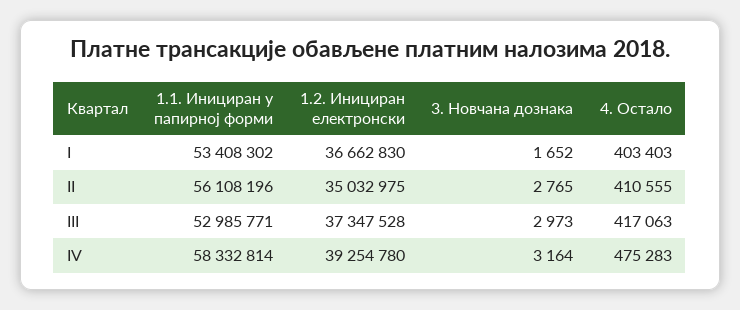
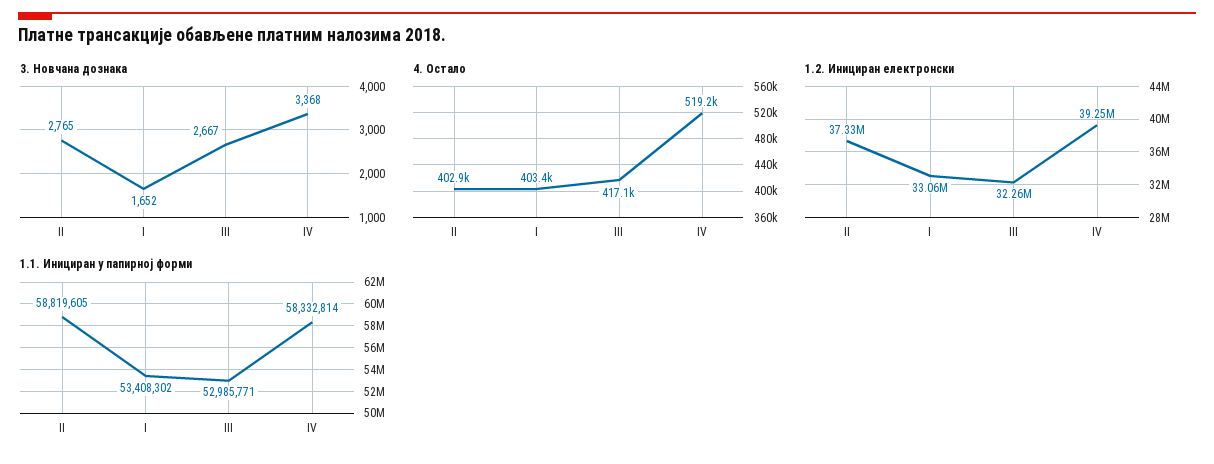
  {
    "1.1. Инициран у папирној форми": {
      "I": 53408302,
-     "II": 56108196,
+     "II": 58819605,
      "III": 52985771,
      "IV": 58332814
    },
    "1.2. Инициран електронски": {
-     "I": 36662830,
+     "I": 33060000,
-     "II": 35032975,
+     "II": 37330000,
-     "III": 37347528,
+     "III": 32260000,
      "IV": 39254780
    },
    "3. Новчана дознака": {
      "I": 1652,
      "II": 2765,
-     "III": 2973,
+     "III": 2667,
-     "IV": 3164
+     "IV": 3368
    },
    "4. Остало": {
      "I": 403403,
-     "II": 410555,
+     "II": 402900,
      "III": 417063,
-     "IV": 475283
+     "IV": 519200
    }
  }

